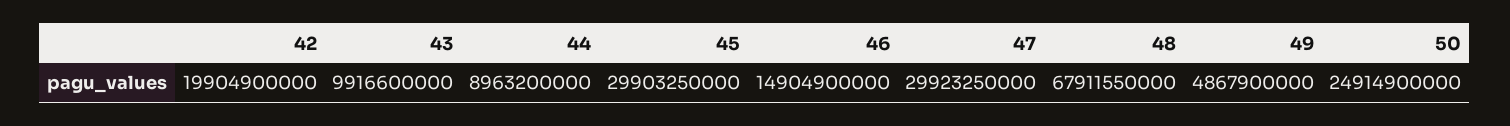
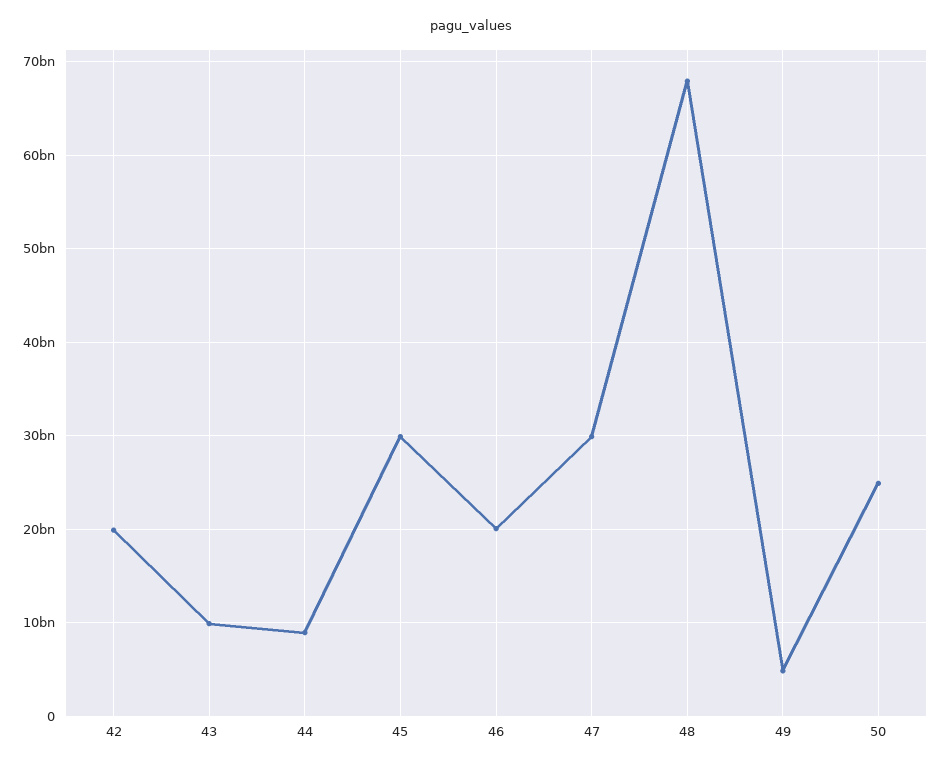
  {
    "42": 19904900000,
    "43": 9916600000,
    "44": 8963200000,
    "45": 29903250000,
-   "46": 14904900000,
+   "46": 20000000000,
    "47": 29923250000,
    "48": 67911550000,
    "49": 4867900000,
    "50": 24914900000
  }

